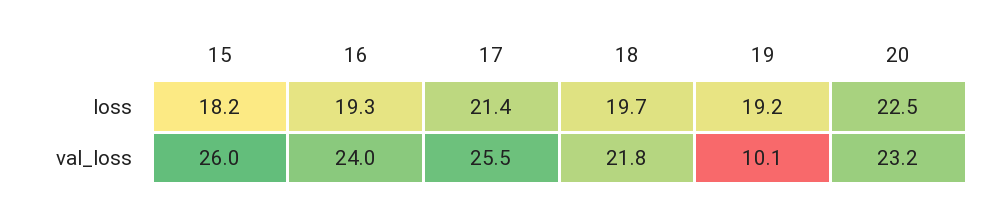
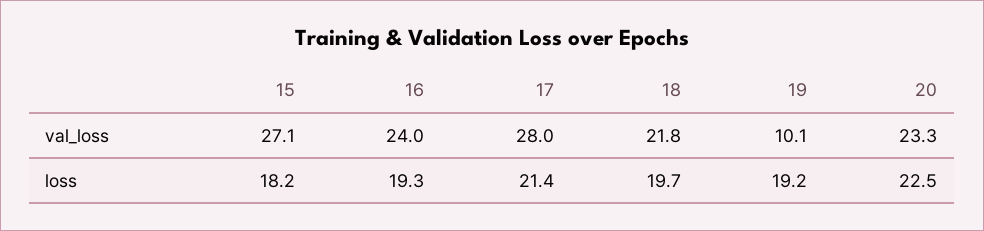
  {
    "15": {
      "loss": 18.2,
-     "val_loss": 26
+     "val_loss": 27.1
    },
    "16": {
      "loss": 19.3,
      "val_loss": 24
    },
    "17": {
      "loss": 21.4,
-     "val_loss": 25.5
+     "val_loss": 28
    },
    "18": {
      "loss": 19.7,
      "val_loss": 21.8
    },
    "19": {
      "loss": 19.2,
      "val_loss": 10.1
    },
    "20": {
      "loss": 22.5,
-     "val_loss": 23.2
+     "val_loss": 23.3
    }
  }

